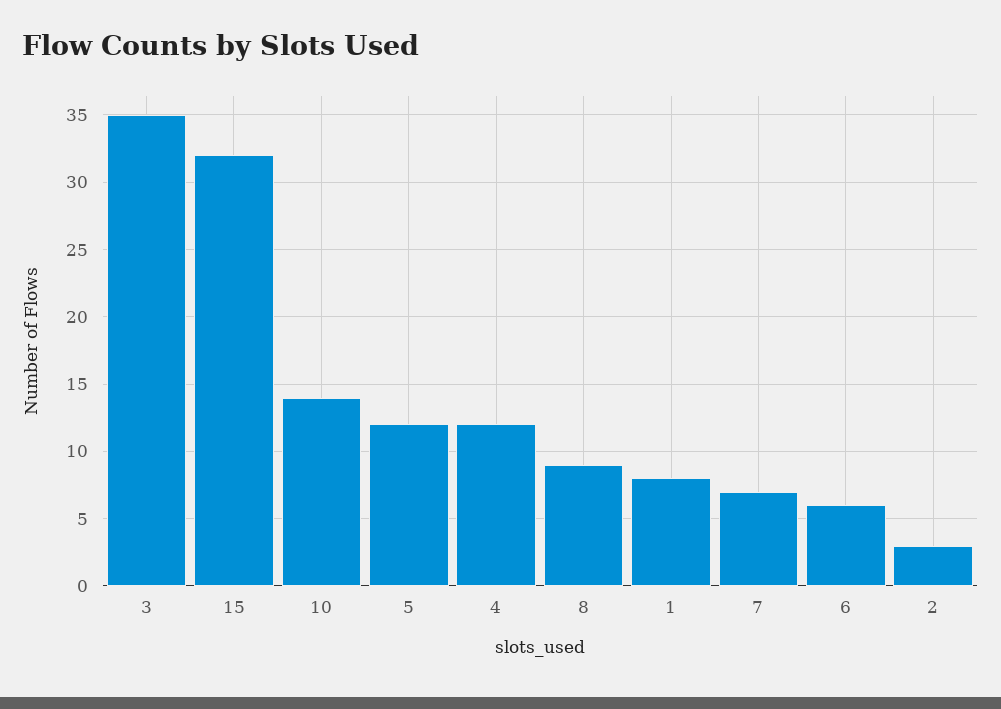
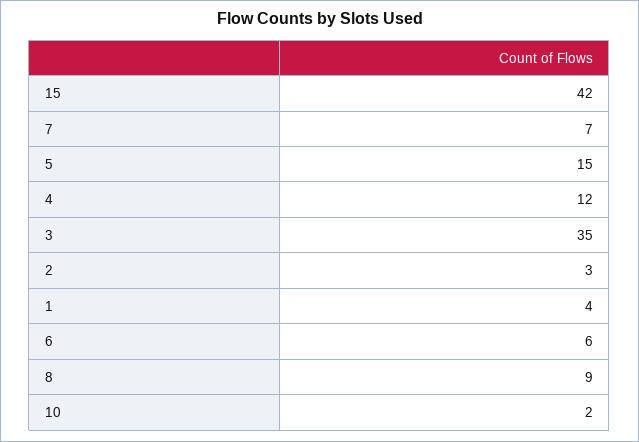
  {
    "3": 35,
-   "15": 32,
+   "15": 42,
-   "10": 14,
+   "10": 2,
-   "5": 12,
+   "5": 15,
    "4": 12,
    "8": 9,
-   "1": 8,
+   "1": 4,
    "7": 7,
    "6": 6,
    "2": 3
  }

